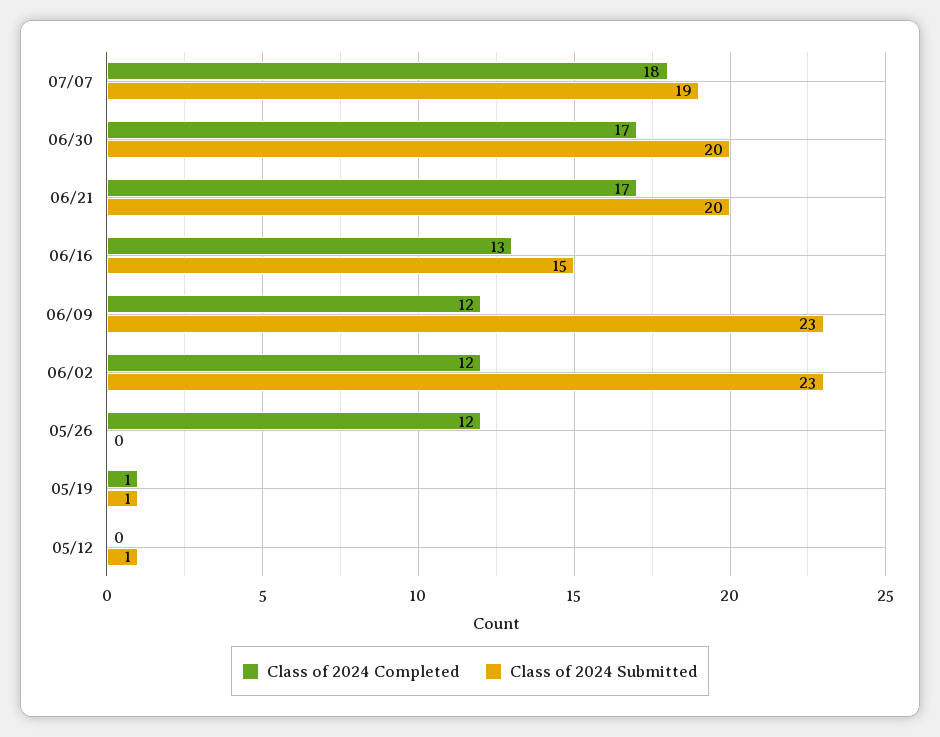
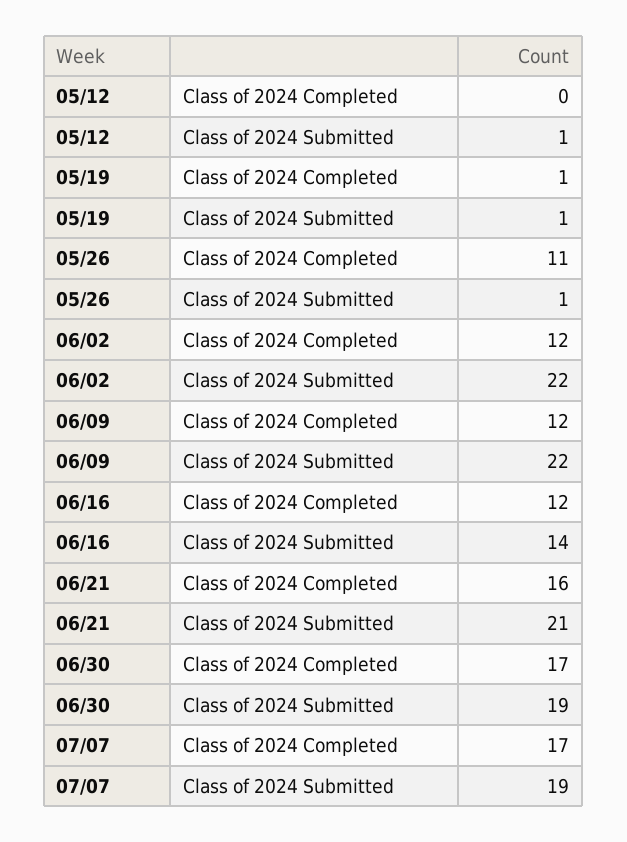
  {
    "Class of 2024 Completed": {
-     "07/07": 18,
+     "07/07": 17,
      "06/30": 17,
-     "06/21": 17,
+     "06/21": 16,
-     "06/16": 13,
+     "06/16": 12,
      "06/09": 12,
      "06/02": 12,
-     "05/26": 12,
+     "05/26": 11,
      "05/19": 1,
      "05/12": 0
    },
    "Class of 2024 Submitted": {
      "07/07": 19,
-     "06/30": 20,
+     "06/30": 19,
-     "06/21": 20,
+     "06/21": 21,
-     "06/16": 15,
+     "06/16": 14,
-     "06/09": 23,
+     "06/09": 22,
-     "06/02": 23,
+     "06/02": 22,
-     "05/26": 0,
+     "05/26": 1,
      "05/19": 1,
      "05/12": 1
    }
  }

